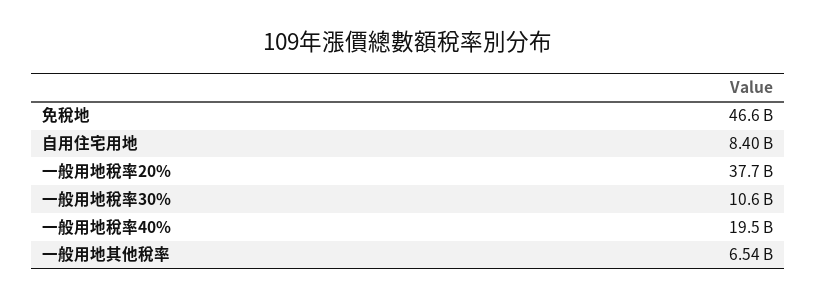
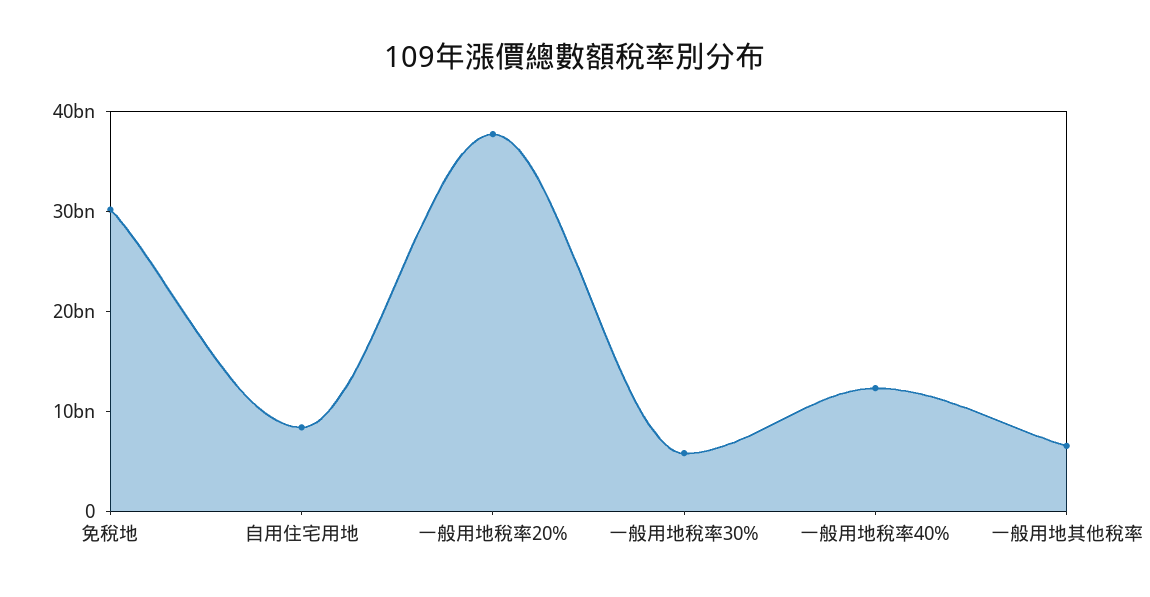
  {
-   "免稅地": 46600000000,
+   "免稅地": 30000000000,
    "自用住宅用地": 8400000000,
    "一般用地稅率20%": 37700000000,
-   "一般用地稅率30%": 10600000000,
+   "一般用地稅率30%": 6000000000,
-   "一般用地稅率40%": 19500000000,
+   "一般用地稅率40%": 12000000000,
    "一般用地其他稅率": 6540000000
  }

